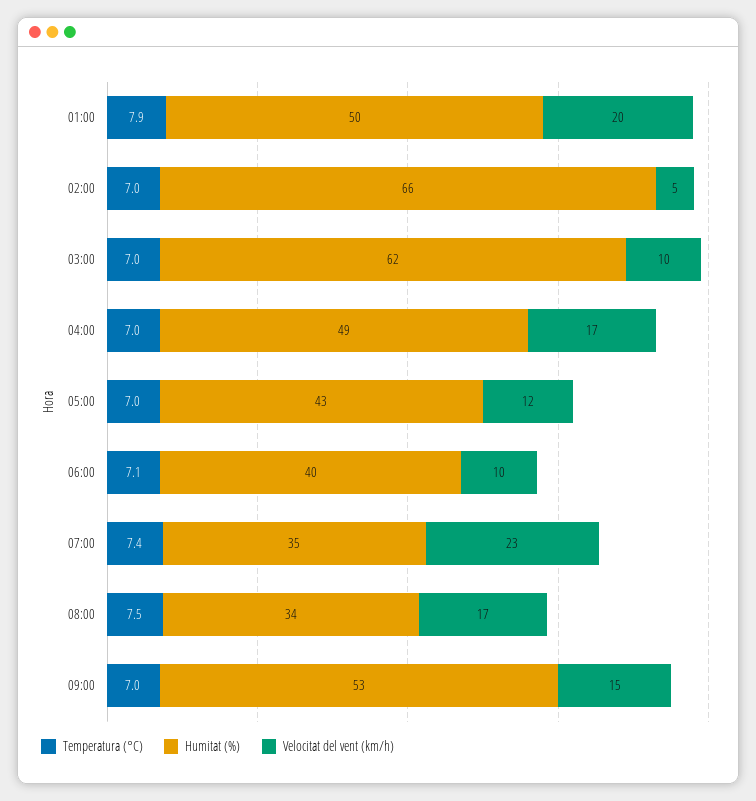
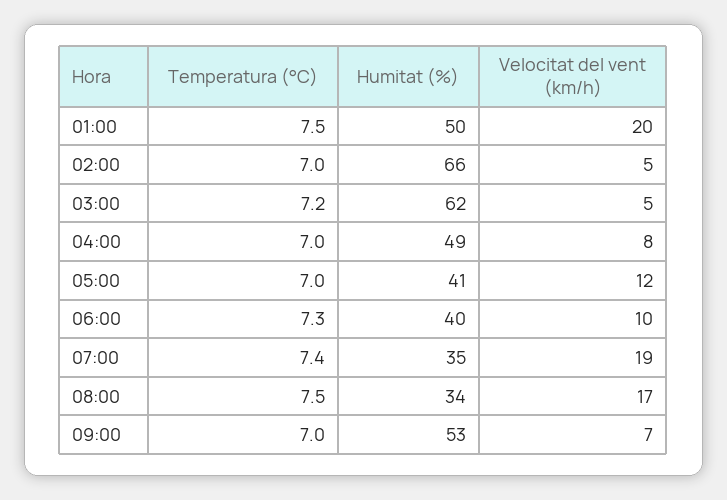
  {
    "Temperatura (°C)": {
-     "01:00": 7.9,
+     "01:00": 7.5,
      "02:00": 7,
-     "03:00": 7,
+     "03:00": 7.2,
      "04:00": 7,
      "05:00": 7,
-     "06:00": 7.1,
+     "06:00": 7.3,
      "07:00": 7.4,
      "08:00": 7.5,
      "09:00": 7
    },
    "Humitat (%)": {
      "01:00": 50,
      "02:00": 66,
      "03:00": 62,
      "04:00": 49,
-     "05:00": 43,
+     "05:00": 41,
      "06:00": 40,
      "07:00": 35,
      "08:00": 34,
      "09:00": 53
    },
    "Velocitat del vent (km/h)": {
      "01:00": 20,
      "02:00": 5,
-     "03:00": 10,
+     "03:00": 5,
-     "04:00": 17,
+     "04:00": 8,
      "05:00": 12,
      "06:00": 10,
-     "07:00": 23,
+     "07:00": 19,
      "08:00": 17,
-     "09:00": 15
+     "09:00": 7
    }
  }

